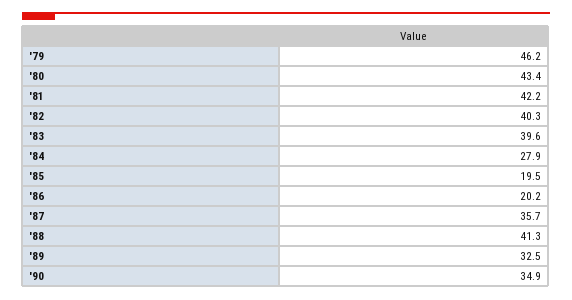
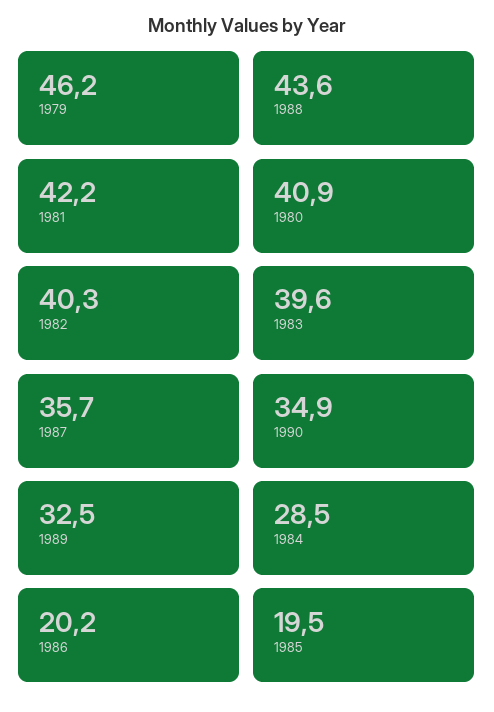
  {
    "'79": 46.2,
-   "'80": 43.4,
+   "'80": 40.9,
    "'81": 42.2,
    "'82": 40.3,
    "'83": 39.6,
-   "'84": 27.9,
+   "'84": 28.5,
    "'85": 19.5,
    "'86": 20.2,
    "'87": 35.7,
-   "'88": 41.3,
+   "'88": 43.6,
    "'89": 32.5,
    "'90": 34.9
  }

